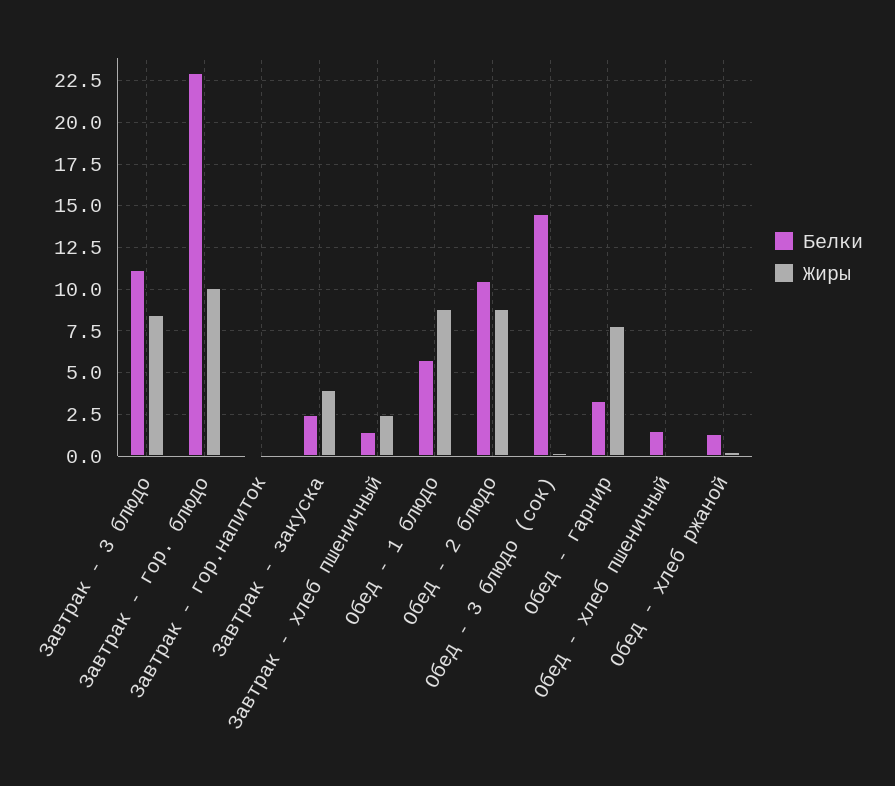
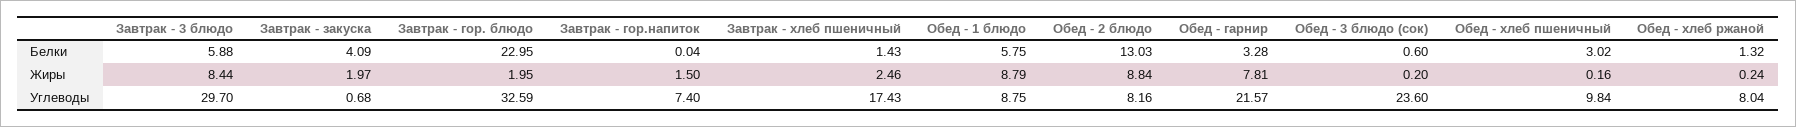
  {
    "Белки": {
-     "Завтрак - 3 блюдо": 11,
+     "Завтрак - 3 блюдо": 5.88,
      "Завтрак - гор. блюдо": 22.95,
      "Завтрак - гор.напиток": 0.04,
-     "Завтрак - закуска": 2.5,
+     "Завтрак - закуска": 4.09,
      "Завтрак - хлеб пшеничный": 1.43,
      "Обед - 1 блюдо": 5.75,
-     "Обед - 2 блюдо": 10.5,
+     "Обед - 2 блюдо": 13.03,
-     "Обед - 3 блюдо (сок)": 14.5,
+     "Обед - 3 блюдо (сок)": 0.6,
      "Обед - гарнир": 3.28,
-     "Обед - хлеб пшеничный": 1.5,
+     "Обед - хлеб пшеничный": 3.02,
      "Обед - хлеб ржаной": 1.32
    },
    "Жиры": {
      "Завтрак - 3 блюдо": 8.44,
-     "Завтрак - гор. блюдо": 10,
+     "Завтрак - гор. блюдо": 1.95,
-     "Завтрак - гор.напиток": 0,
+     "Завтрак - гор.напиток": 1.5,
-     "Завтрак - закуска": 4,
+     "Завтрак - закуска": 1.97,
      "Завтрак - хлеб пшеничный": 2.46,
      "Обед - 1 блюдо": 8.79,
      "Обед - 2 блюдо": 8.84,
      "Обед - 3 блюдо (сок)": 0.2,
      "Обед - гарнир": 7.81,
      "Обед - хлеб пшеничный": 0.16,
      "Обед - хлеб ржаной": 0.24
-   }
+   },
+   "Углеводы": {
+     "Завтрак - 3 блюдо": 29.7,
+     "Завтрак - закуска": 0.68,
+     "Завтрак - гор. блюдо": 32.59,
+     "Завтрак - гор.напиток": 7.4,
+     "Завтрак - хлеб пшеничный": 17.43,
+     "Обед - 1 блюдо": 8.75,
+     "Обед - 2 блюдо": 8.16,
+     "Обед - гарнир": 21.57,
+     "Обед - 3 блюдо (сок)": 23.6,
+     "Обед - хлеб пшеничный": 9.84,
+     "Обед - хлеб ржаной": 8.04
+   }
  }

